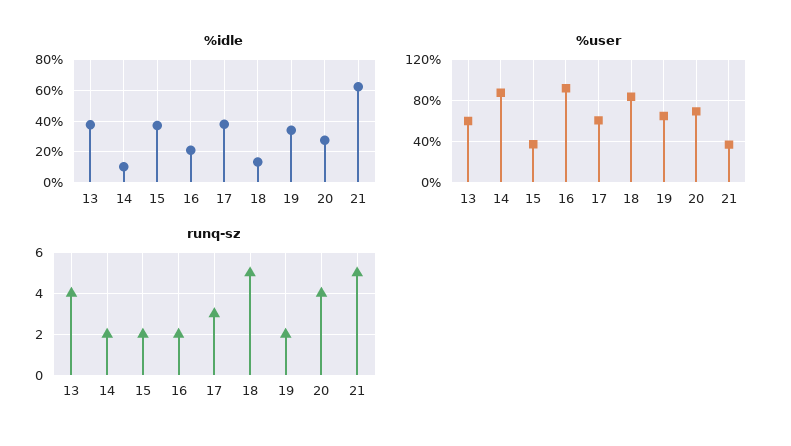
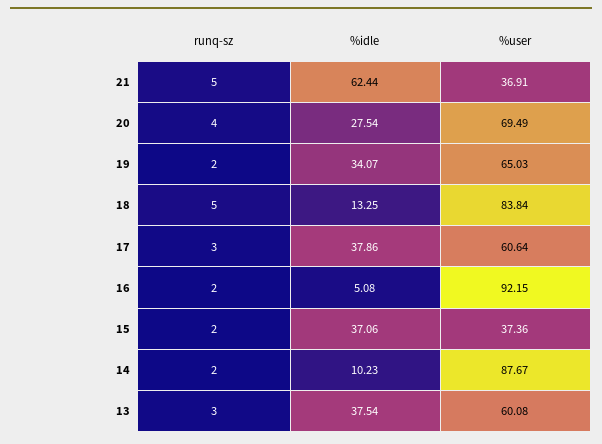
  {
    "%idle": {
      "13": 37.54,
      "14": 10.23,
      "15": 37.06,
-     "16": 20,
+     "16": 5.08,
      "17": 37.86,
      "18": 13.25,
      "19": 34.07,
      "20": 27.54,
      "21": 62.44
    },
    "%user": {
      "13": 60.08,
      "14": 87.67,
      "15": 37.36,
      "16": 92.15,
      "17": 60.64,
      "18": 83.84,
      "19": 65.03,
      "20": 69.49,
      "21": 36.91
    },
    "runq-sz": {
-     "13": 4,
+     "13": 3,
      "14": 2,
      "15": 2,
      "16": 2,
      "17": 3,
      "18": 5,
      "19": 2,
      "20": 4,
      "21": 5
    }
  }

